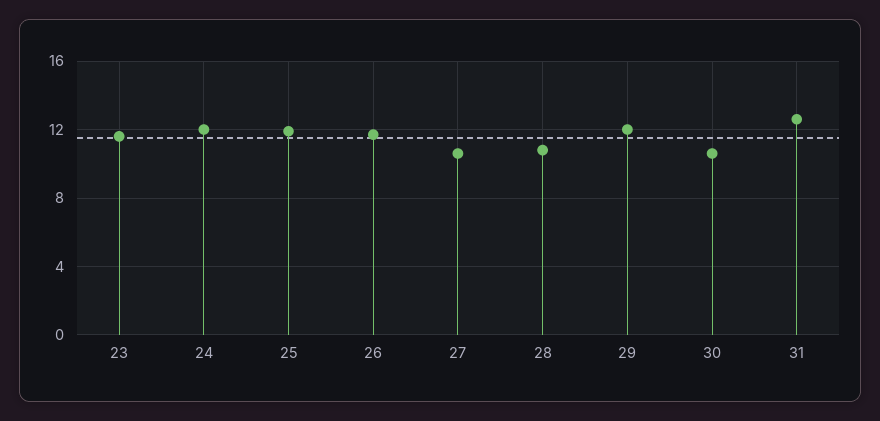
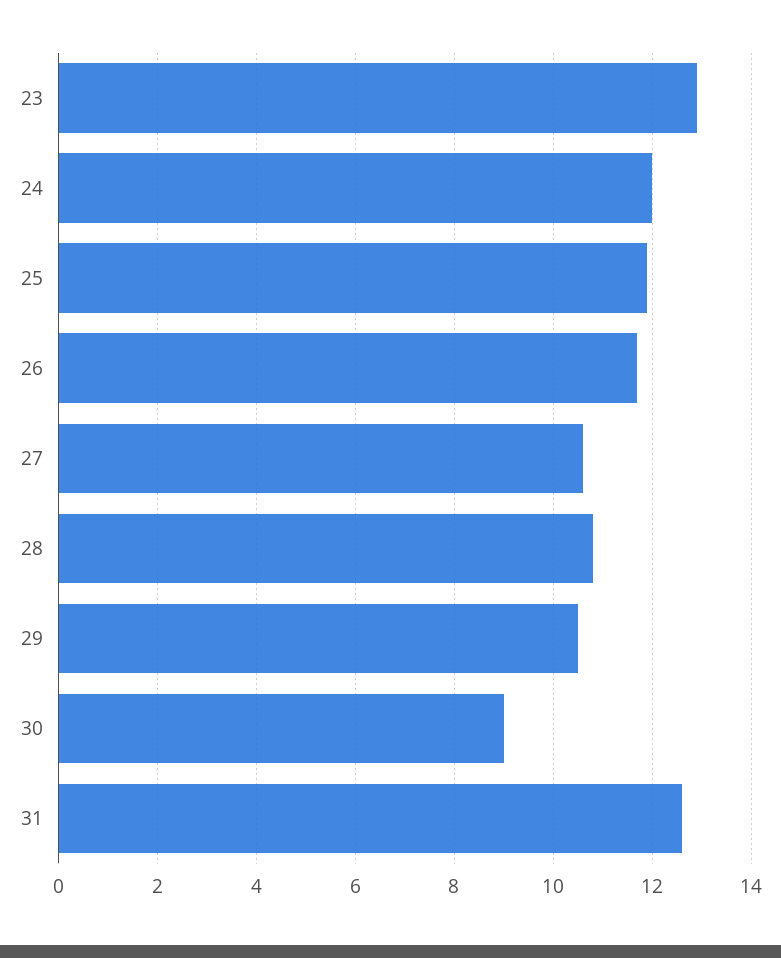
  {
-   "23": 11.5,
+   "23": 13,
    "24": 12,
    "25": 12,
    "26": 11.5,
    "27": 10.5,
    "28": 11,
-   "29": 12,
+   "29": 10.5,
-   "30": 10.5,
+   "30": 9,
    "31": 12.5
  }

